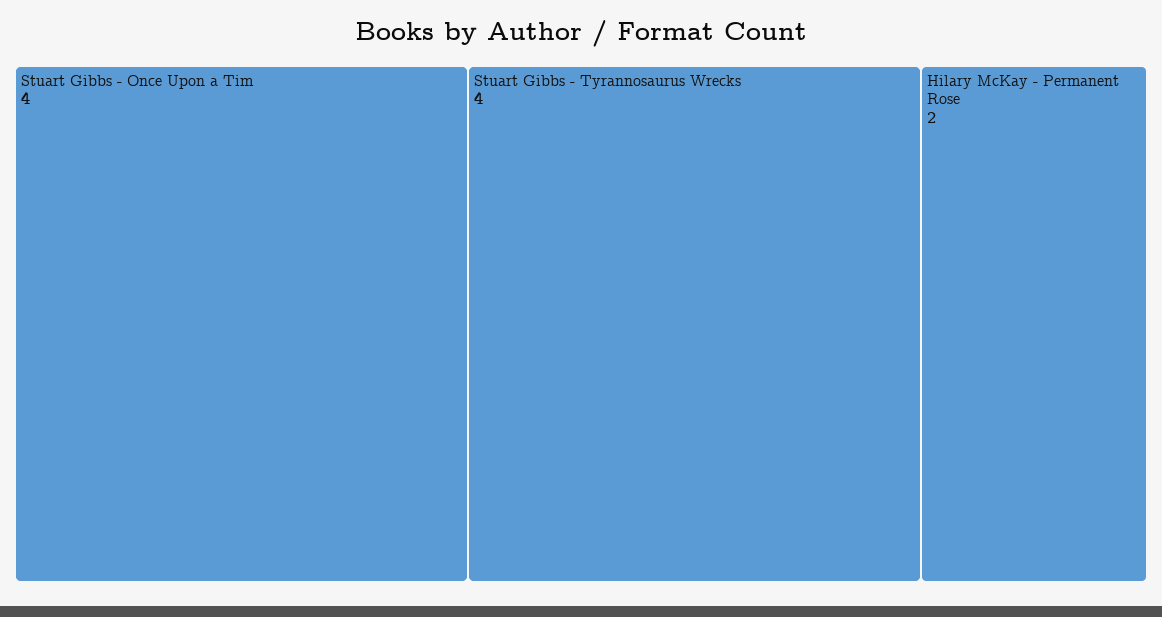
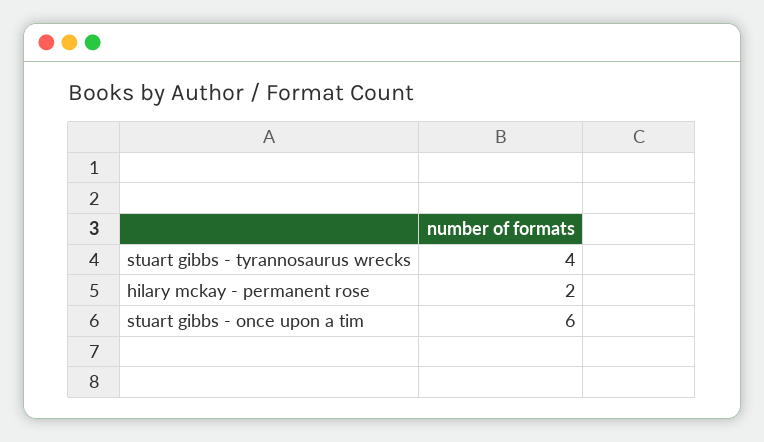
  {
-   "Stuart Gibbs - Once Upon a Tim": 4,
+   "Stuart Gibbs - Once Upon a Tim": 6,
    "Stuart Gibbs - Tyrannosaurus Wrecks": 4,
    "Hilary McKay - Permanent Rose": 2
  }

